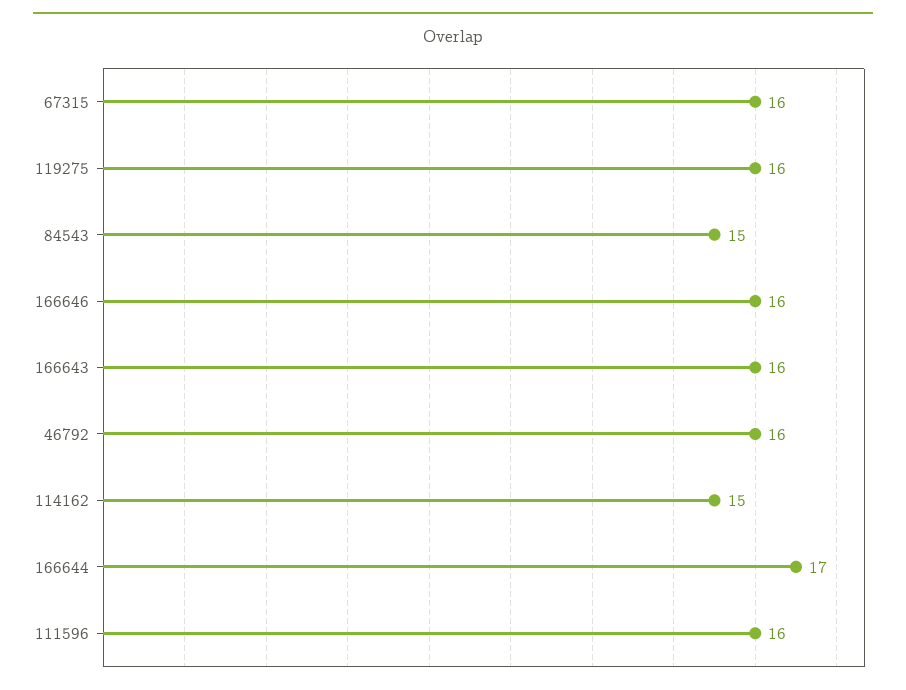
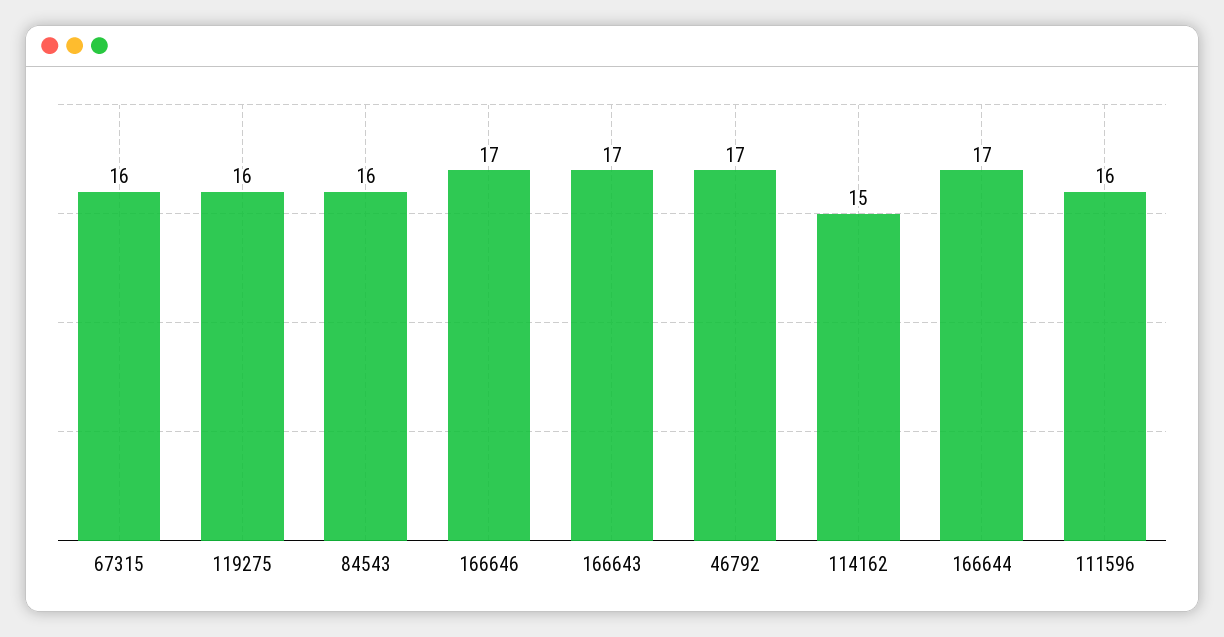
  {
    "67315": 16,
    "119275": 16,
-   "84543": 15,
+   "84543": 16,
-   "166646": 16,
+   "166646": 17,
-   "166643": 16,
+   "166643": 17,
-   "46792": 16,
+   "46792": 17,
    "114162": 15,
    "166644": 17,
    "111596": 16
  }

